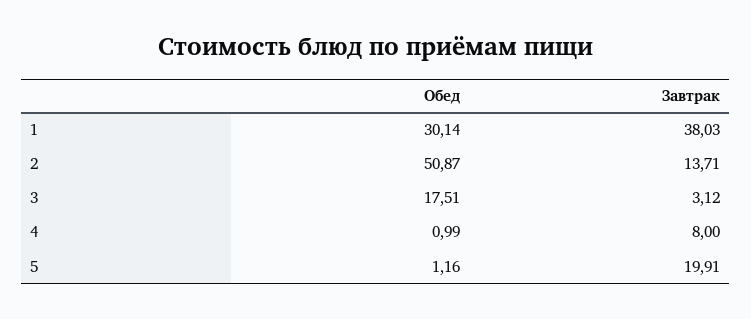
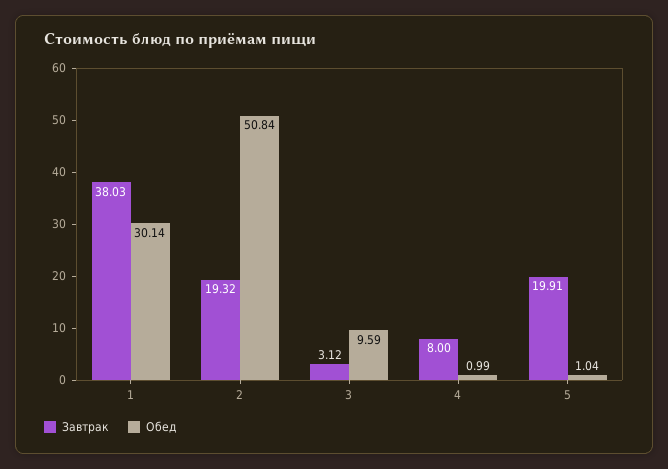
  {
    "Обед": {
      "1": 30.14,
-     "2": 50.87,
+     "2": 50.84,
-     "3": 17.51,
+     "3": 9.59,
      "4": 0.99,
-     "5": 1.16
+     "5": 1.04
    },
    "Завтрак": {
      "1": 38.03,
-     "2": 13.71,
+     "2": 19.32,
      "3": 3.12,
      "4": 8,
      "5": 19.91
    }
  }

